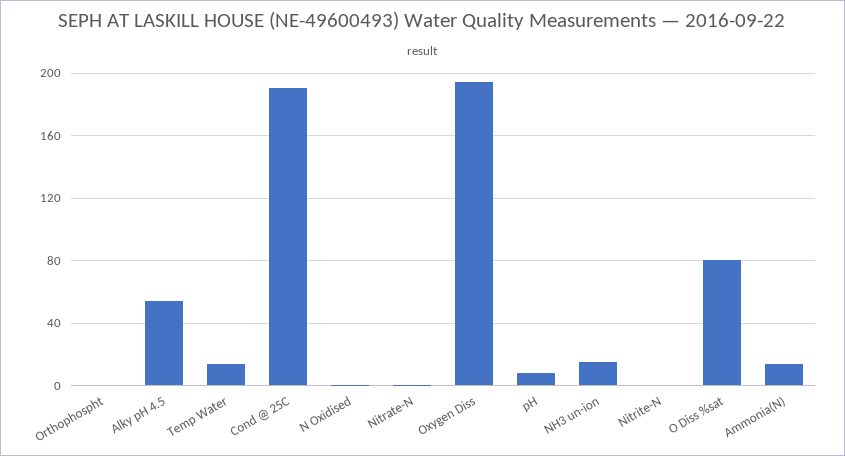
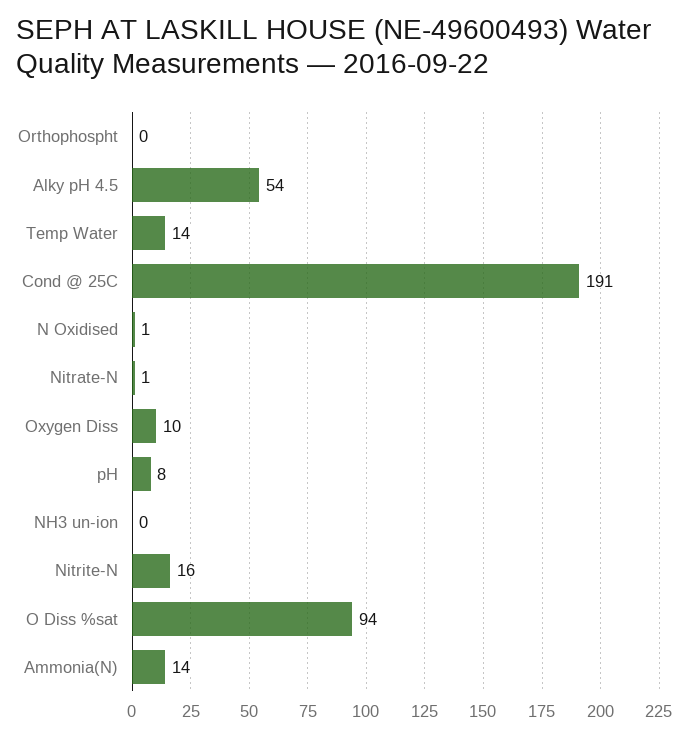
  {
    "Orthophospht": 0,
    "Alky pH 4.5": 54,
    "Temp Water": 14,
    "Cond @ 25C": 191,
    "N Oxidised": 1,
    "Nitrate-N": 1,
-   "Oxygen Diss": 195,
+   "Oxygen Diss": 10,
    "pH": 8,
-   "NH3 un-ion": 15,
+   "NH3 un-ion": 0,
-   "Nitrite-N": 0,
+   "Nitrite-N": 16,
-   "O Diss %sat": 80,
+   "O Diss %sat": 94,
    "Ammonia(N)": 14
  }

